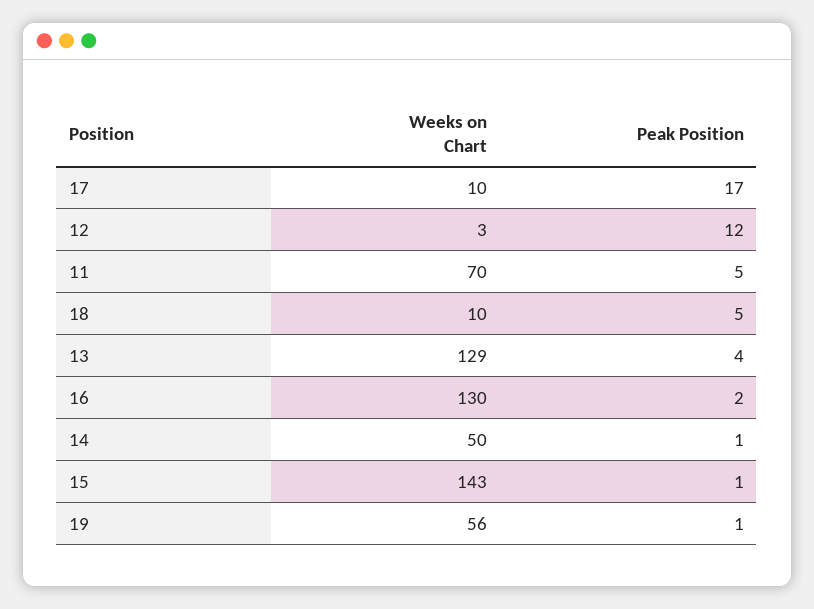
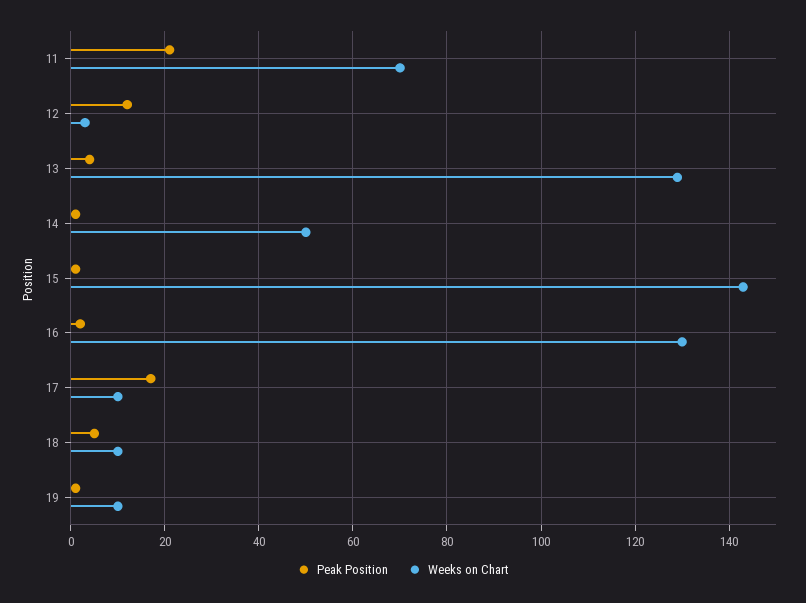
  {
    "Weeks on Chart": {
      "17": 10,
      "12": 3,
      "11": 70,
      "18": 10,
      "13": 129,
      "16": 130,
      "14": 50,
      "15": 143,
-     "19": 56
+     "19": 10
    },
    "Peak Position": {
      "17": 17,
      "12": 12,
-     "11": 5,
+     "11": 20,
      "18": 5,
      "13": 4,
      "16": 2,
      "14": 1,
      "15": 1,
      "19": 1
    }
  }

